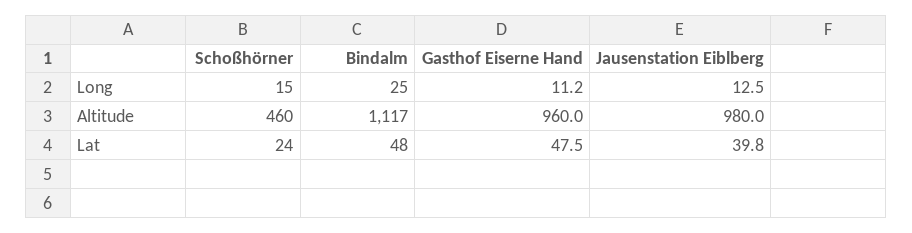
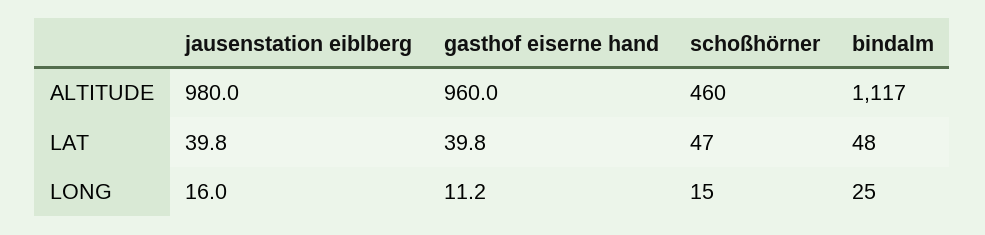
  {
    "Schoßhörner": {
      "Long": 15,
      "Altitude": 460,
-     "Lat": 24
+     "Lat": 47
    },
    "Bindalm": {
      "Long": 25,
      "Altitude": 1117,
      "Lat": 48
    },
    "Gasthof Eiserne Hand": {
      "Long": 11.2,
      "Altitude": 960,
-     "Lat": 47.5
+     "Lat": 39.8
    },
    "Jausenstation Eiblberg": {
-     "Long": 12.5,
+     "Long": 16,
      "Altitude": 980,
      "Lat": 39.8
    }
  }

